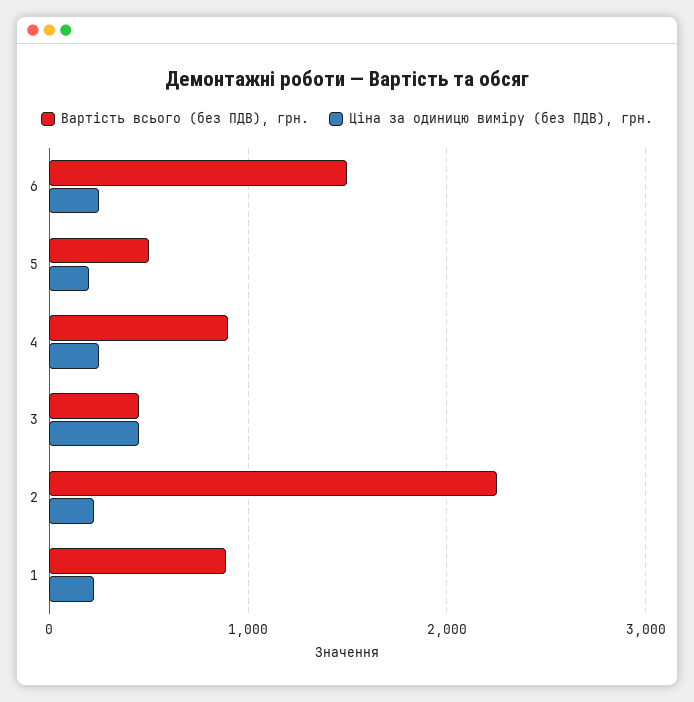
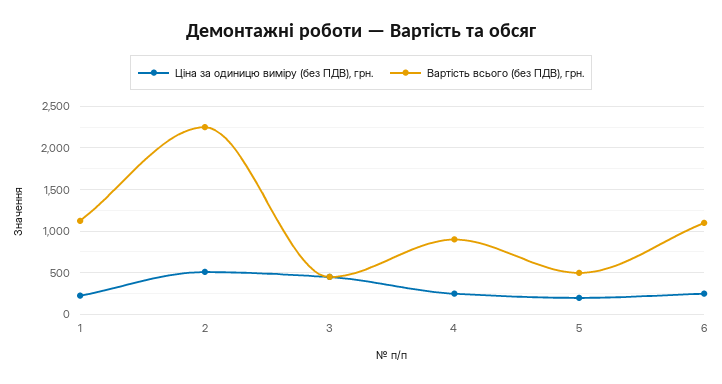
  {
    "Вартість всього (без ПДВ), грн.": {
-     "6": 1500,
+     "6": 1100,
      "5": 500,
      "4": 900,
      "3": 500,
      "2": 2300,
-     "1": 900
+     "1": 1100
    },
    "Ціна за одиницю виміру (без ПДВ), грн.": {
      "6": 300,
      "5": 200,
      "4": 300,
      "3": 500,
-     "2": 200,
+     "2": 500,
      "1": 200
    }
  }

